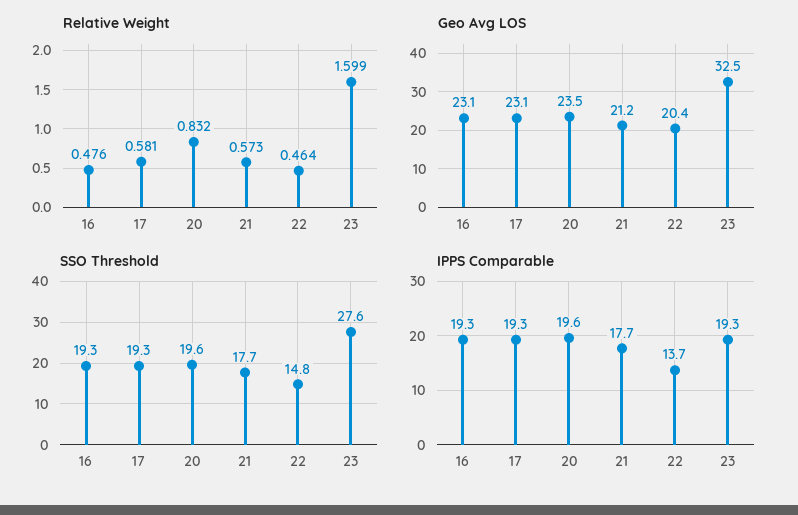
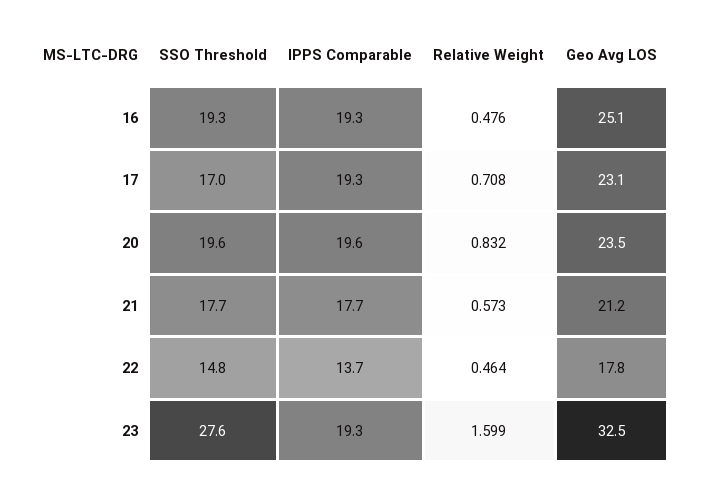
  {
    "Relative Weight": {
      "16": 0.476,
-     "17": 0.581,
+     "17": 0.708,
      "20": 0.832,
      "21": 0.573,
      "22": 0.464,
      "23": 1.599
    },
    "Geo Avg LOS": {
-     "16": 23.1,
+     "16": 25.1,
      "17": 23.1,
      "20": 23.5,
      "21": 21.2,
-     "22": 20.4,
+     "22": 17.8,
      "23": 32.5
    },
    "SSO Threshold": {
      "16": 19.3,
-     "17": 19.3,
+     "17": 17,
      "20": 19.6,
      "21": 17.7,
      "22": 14.8,
      "23": 27.6
    },
    "IPPS Comparable": {
      "16": 19.3,
      "17": 19.3,
      "20": 19.6,
      "21": 17.7,
      "22": 13.7,
      "23": 19.3
    }
  }

